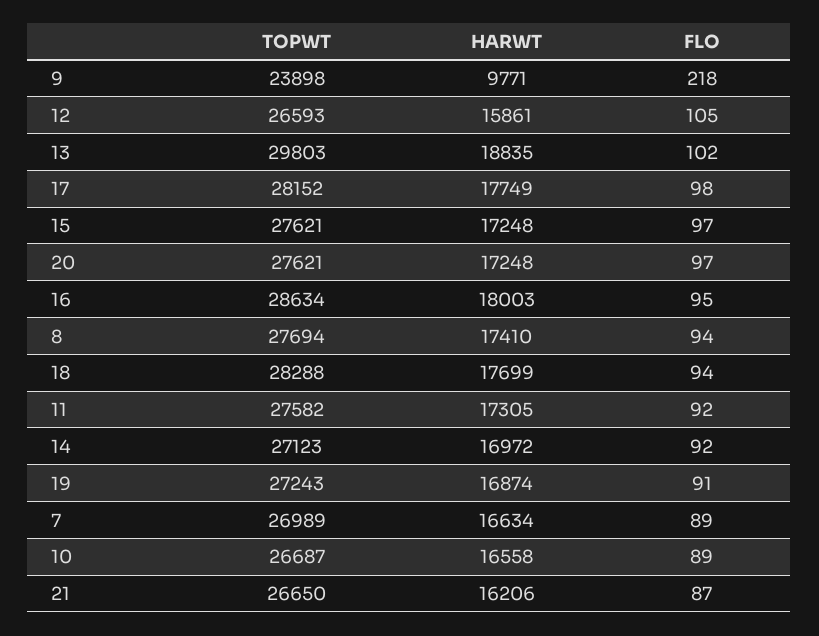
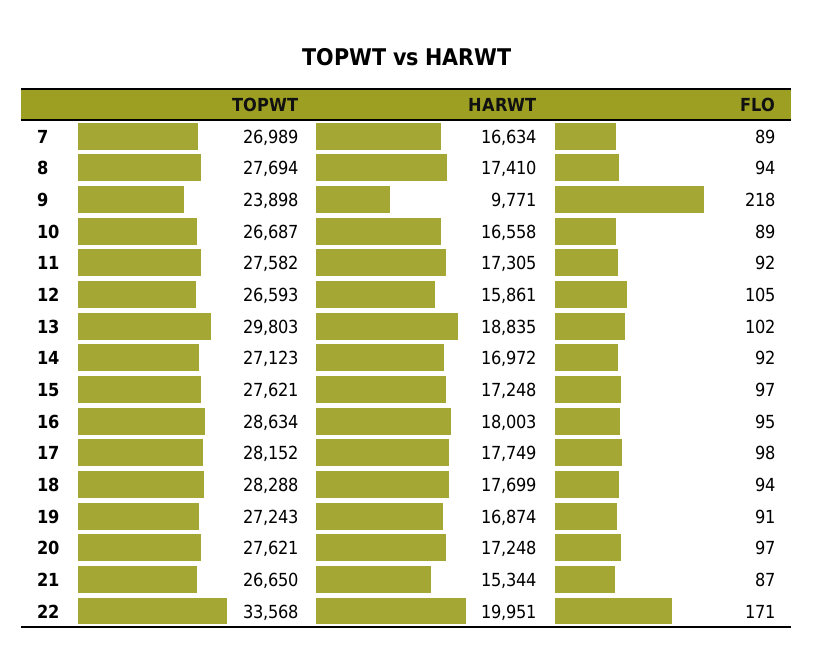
  {
    "TOPWT": {
      "9": 23898,
      "12": 26593,
      "13": 29803,
      "17": 28152,
      "15": 27621,
      "20": 27621,
      "16": 28634,
      "8": 27694,
      "18": 28288,
      "11": 27582,
      "14": 27123,
      "19": 27243,
      "7": 26989,
      "10": 26687,
-     "21": 26650
+     "21": 26650,
+     "22": 33568
    },
    "HARWT": {
      "9": 9771,
      "12": 15861,
      "13": 18835,
      "17": 17749,
      "15": 17248,
      "20": 17248,
      "16": 18003,
      "8": 17410,
      "18": 17699,
      "11": 17305,
      "14": 16972,
      "19": 16874,
      "7": 16634,
      "10": 16558,
-     "21": 16206
+     "21": 15344,
+     "22": 19951
    },
    "FLO": {
      "9": 218,
      "12": 105,
      "13": 102,
      "17": 98,
      "15": 97,
      "20": 97,
      "16": 95,
      "8": 94,
      "18": 94,
      "11": 92,
      "14": 92,
      "19": 91,
      "7": 89,
      "10": 89,
-     "21": 87
+     "21": 87,
+     "22": 171
    }
  }

